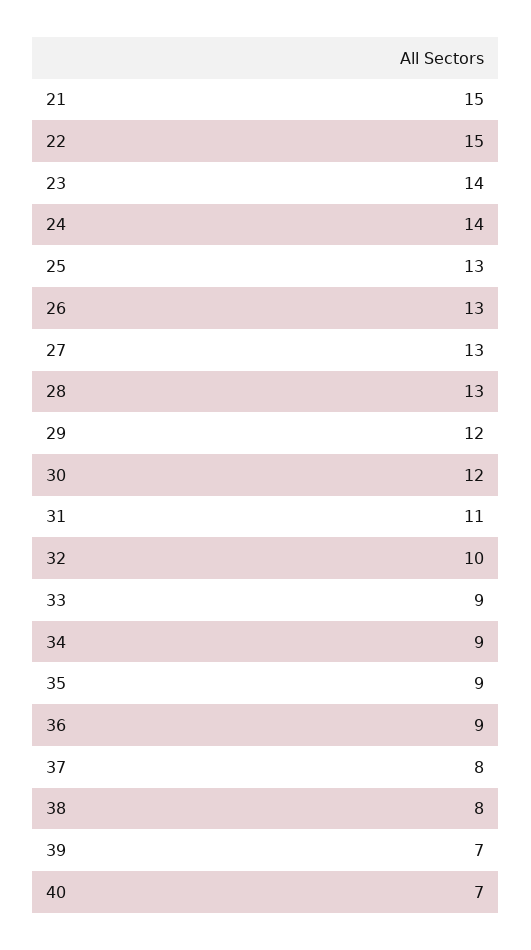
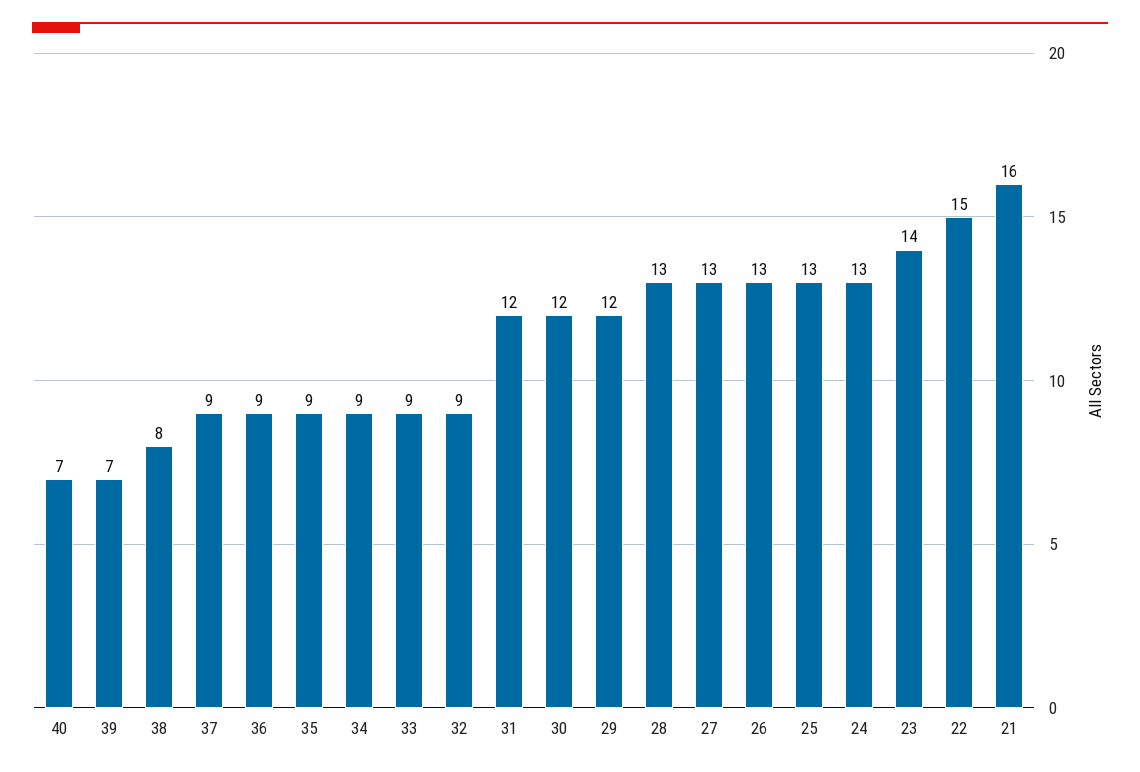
  {
-   "21": 15,
+   "21": 16,
    "22": 15,
    "23": 14,
-   "24": 14,
+   "24": 13,
    "25": 13,
    "26": 13,
    "27": 13,
    "28": 13,
    "29": 12,
    "30": 12,
-   "31": 11,
+   "31": 12,
-   "32": 10,
+   "32": 9,
    "33": 9,
    "34": 9,
    "35": 9,
    "36": 9,
-   "37": 8,
+   "37": 9,
    "38": 8,
    "39": 7,
    "40": 7
  }

